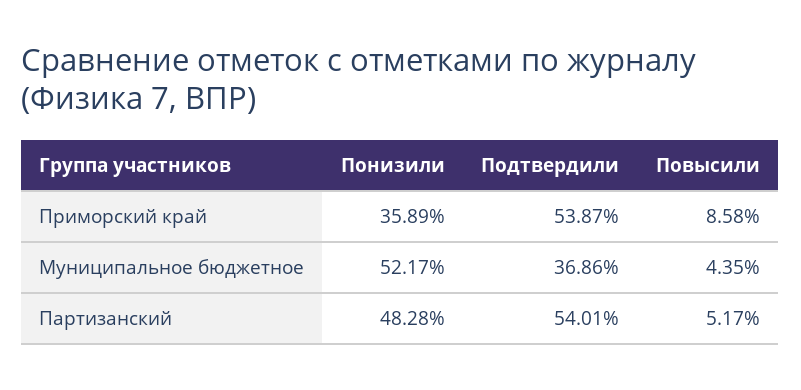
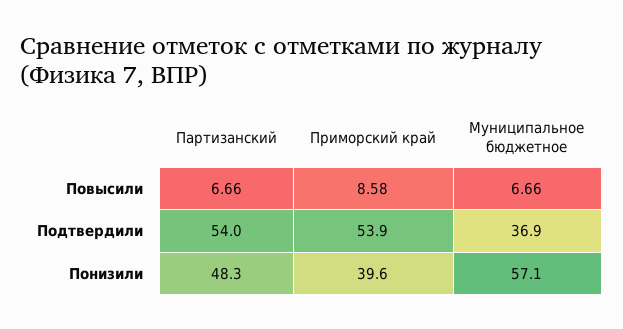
  {
    "Понизили": {
-     "Приморский край": 35.89,
+     "Приморский край": 39.6,
-     "Муниципальное бюджетное": 52.17,
+     "Муниципальное бюджетное": 57.1,
      "Партизанский": 48.28
    },
    "Подтвердили": {
      "Приморский край": 53.87,
      "Муниципальное бюджетное": 36.86,
      "Партизанский": 54.01
    },
    "Повысили": {
      "Приморский край": 8.58,
-     "Муниципальное бюджетное": 4.35,
+     "Муниципальное бюджетное": 6.66,
-     "Партизанский": 5.17
+     "Партизанский": 6.66
    }
  }

